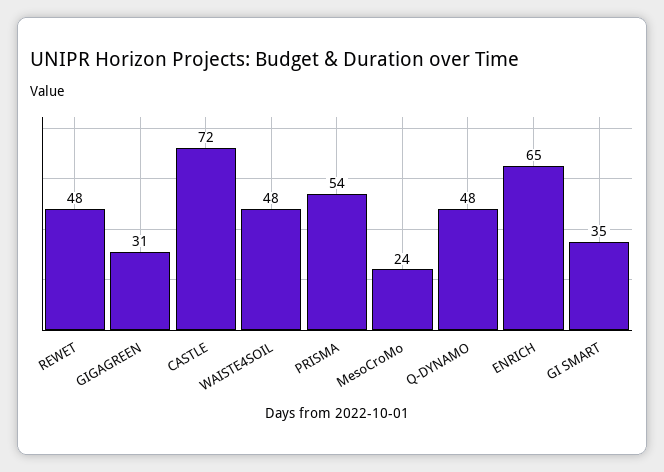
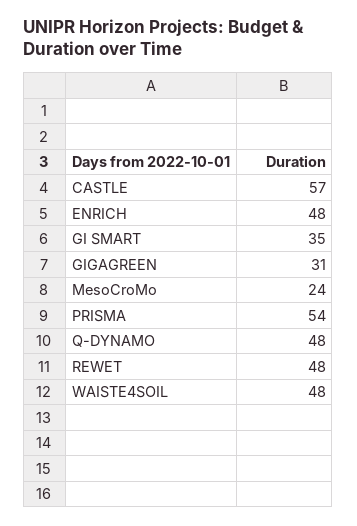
  {
    "REWET": 48,
    "GIGAGREEN": 31,
-   "CASTLE": 72,
+   "CASTLE": 57,
    "WAISTE4SOIL": 48,
    "PRISMA": 54,
    "MesoCroMo": 24,
    "Q-DYNAMO": 48,
-   "ENRICH": 65,
+   "ENRICH": 48,
    "GI SMART": 35
  }

